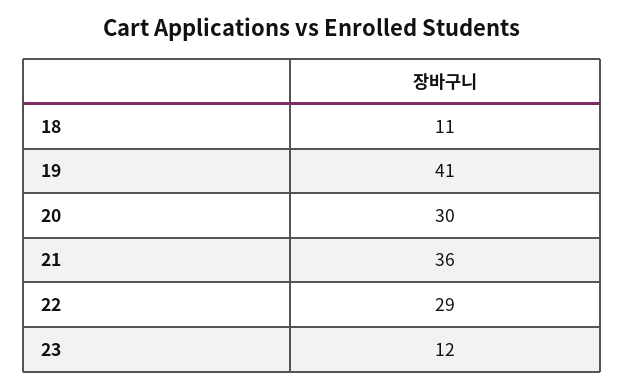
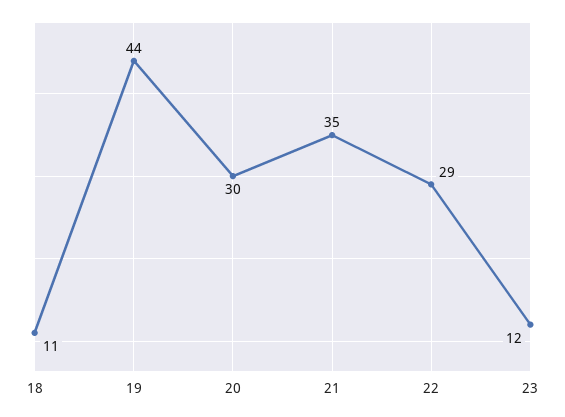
  {
    "18": 11,
-   "19": 41,
+   "19": 44,
    "20": 30,
-   "21": 36,
+   "21": 35,
    "22": 29,
    "23": 12
  }

